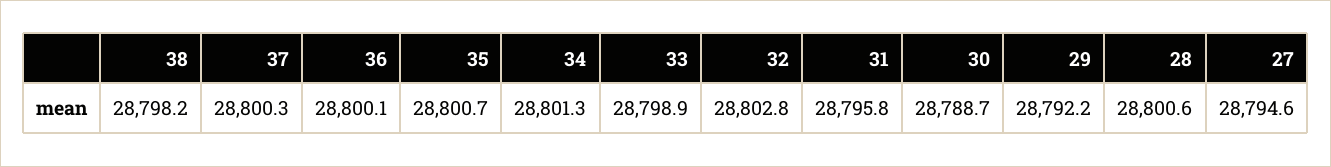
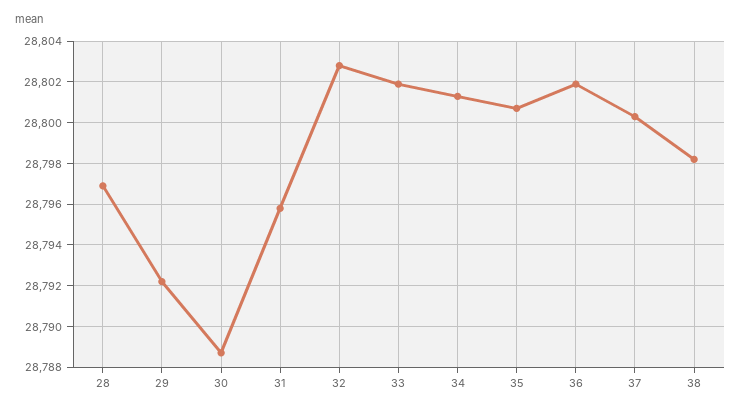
  {
    "38": 28798.2,
    "37": 28800.3,
-   "36": 28800.1,
+   "36": 28802,
    "35": 28800.7,
    "34": 28801.3,
-   "33": 28798.9,
+   "33": 28802,
    "32": 28802.8,
    "31": 28795.8,
    "30": 28788.7,
    "29": 28792.2,
-   "28": 28800.6,
+   "28": 28797
-   "27": 28794.6
  }

